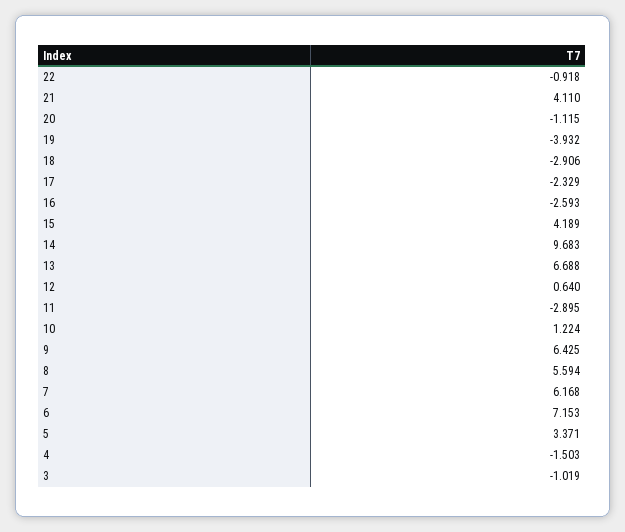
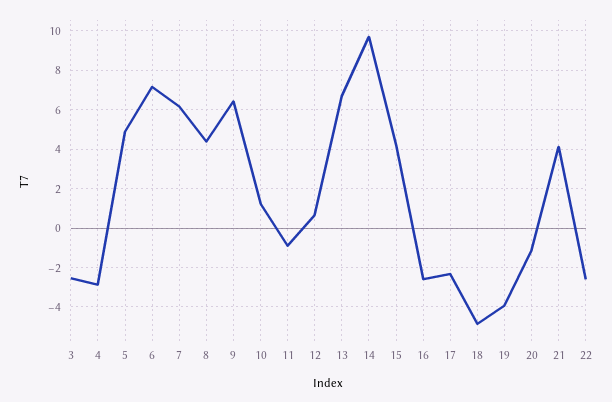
  {
-   "22": -0.918,
+   "22": -2.5,
    "21": 4.11,
    "20": -1.115,
    "19": -3.932,
-   "18": -2.906,
+   "18": -5,
    "17": -2.329,
    "16": -2.593,
    "15": 4.189,
    "14": 9.683,
    "13": 6.688,
    "12": 0.64,
-   "11": -2.895,
+   "11": -1,
    "10": 1.224,
    "9": 6.425,
-   "8": 5.594,
+   "8": 4.5,
    "7": 6.168,
    "6": 7.153,
-   "5": 3.371,
+   "5": 5,
-   "4": -1.503,
+   "4": -3,
-   "3": -1.019
+   "3": -2.5
  }

